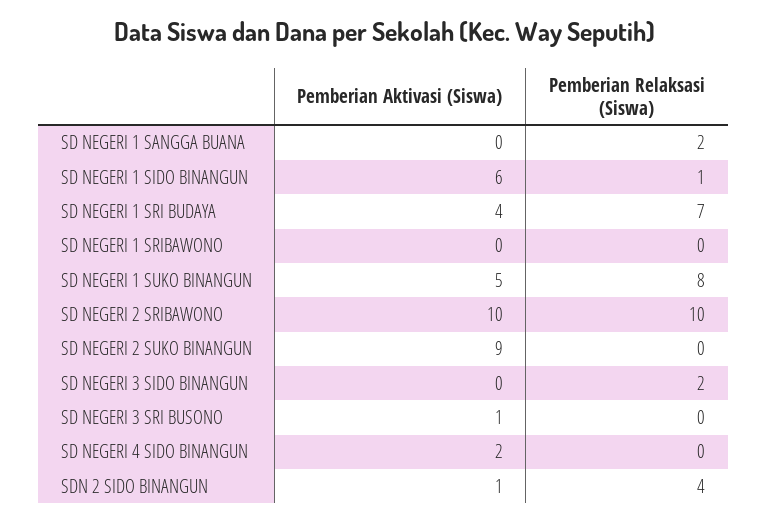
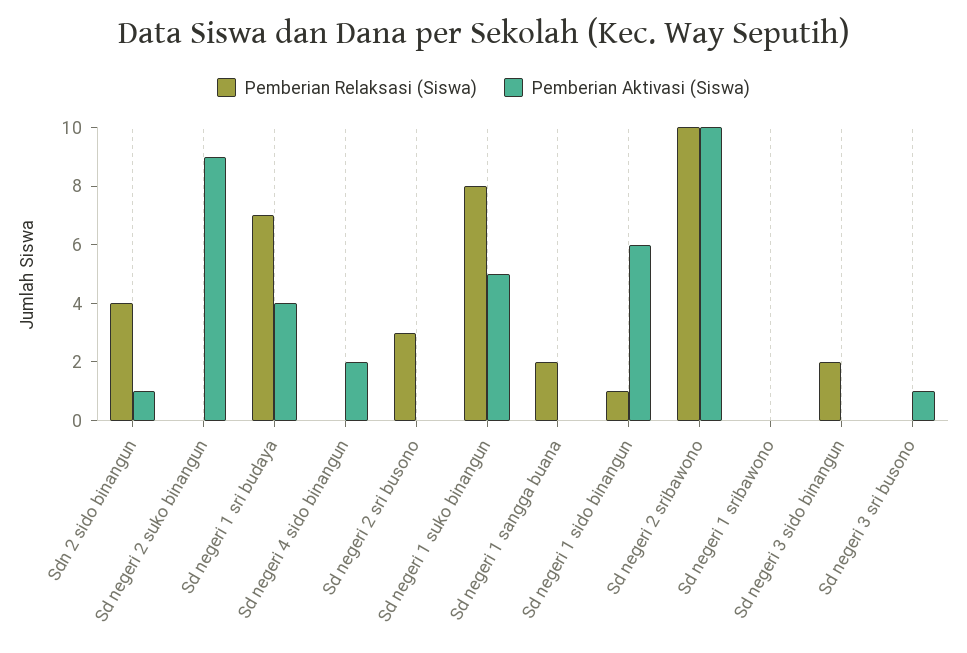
  {
    "Pemberian Aktivasi (Siswa)": {
      "SD NEGERI 1 SANGGA BUANA": 0,
      "SD NEGERI 1 SIDO BINANGUN": 6,
      "SD NEGERI 1 SRI BUDAYA": 4,
      "SD NEGERI 1 SRIBAWONO": 0,
      "SD NEGERI 1 SUKO BINANGUN": 5,
      "SD NEGERI 2 SRIBAWONO": 10,
      "SD NEGERI 2 SUKO BINANGUN": 9,
      "SD NEGERI 3 SIDO BINANGUN": 0,
      "SD NEGERI 3 SRI BUSONO": 1,
      "SD NEGERI 4 SIDO BINANGUN": 2,
-     "SDN 2 SIDO BINANGUN": 1
+     "SDN 2 SIDO BINANGUN": 1,
+     "Sd negeri 2 sri busono": 0
    },
    "Pemberian Relaksasi (Siswa)": {
      "SD NEGERI 1 SANGGA BUANA": 2,
      "SD NEGERI 1 SIDO BINANGUN": 1,
      "SD NEGERI 1 SRI BUDAYA": 7,
      "SD NEGERI 1 SRIBAWONO": 0,
      "SD NEGERI 1 SUKO BINANGUN": 8,
      "SD NEGERI 2 SRIBAWONO": 10,
      "SD NEGERI 2 SUKO BINANGUN": 0,
      "SD NEGERI 3 SIDO BINANGUN": 2,
      "SD NEGERI 3 SRI BUSONO": 0,
      "SD NEGERI 4 SIDO BINANGUN": 0,
-     "SDN 2 SIDO BINANGUN": 4
+     "SDN 2 SIDO BINANGUN": 4,
+     "Sd negeri 2 sri busono": 3
    }
  }

